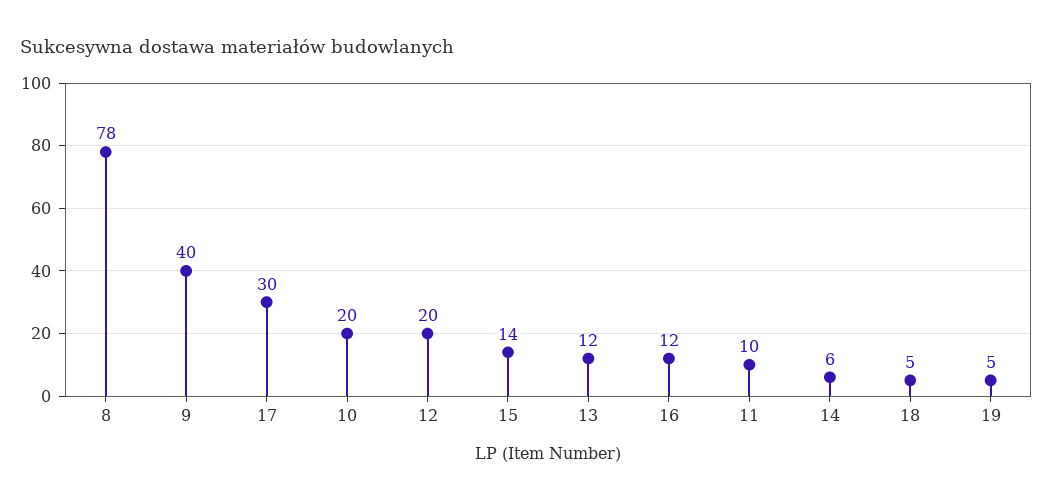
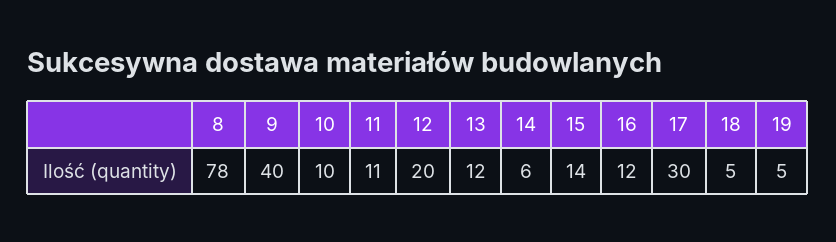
  {
    "8": 78,
    "9": 40,
    "17": 30,
-   "10": 20,
+   "10": 10,
    "12": 20,
    "15": 14,
    "13": 12,
    "16": 12,
-   "11": 10,
+   "11": 11,
    "14": 6,
    "18": 5,
    "19": 5
  }

